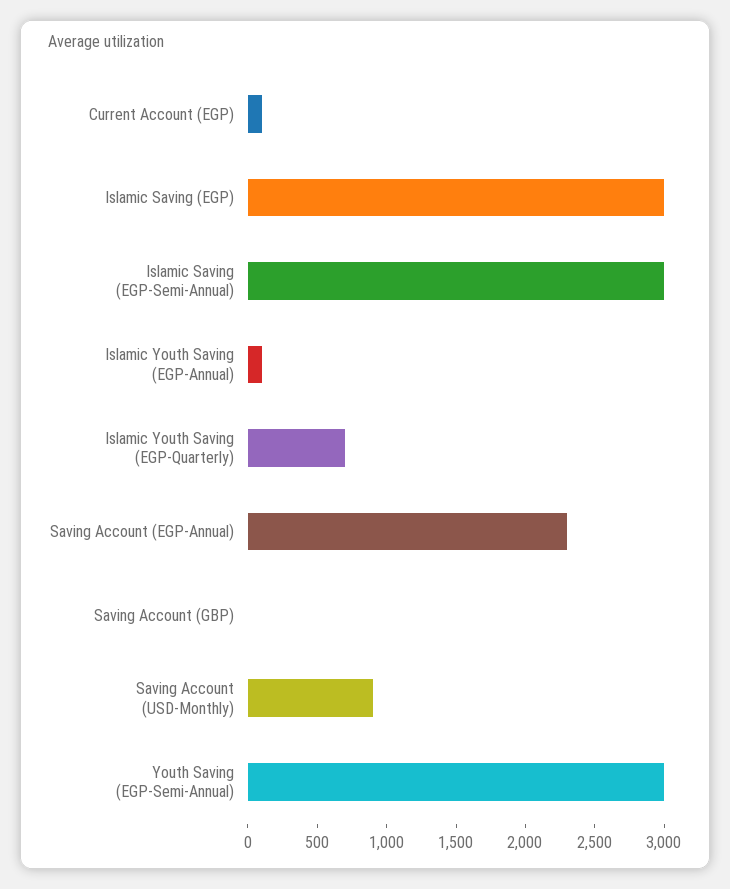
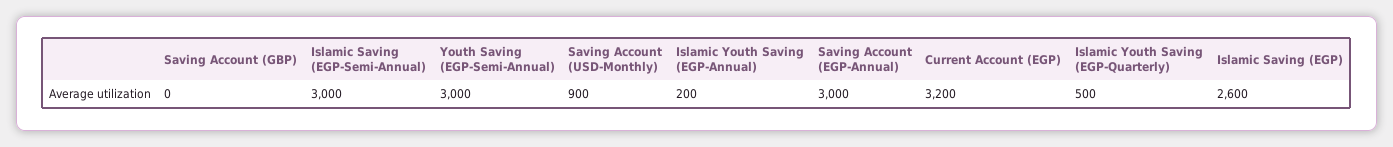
  {
-   "Current Account (EGP)": 100,
+   "Current Account (EGP)": 3200,
-   "Islamic Saving (EGP)": 3000,
+   "Islamic Saving (EGP)": 2600,
    "Islamic Saving (EGP-Semi-Annual)": 3000,
-   "Islamic Youth Saving (EGP-Annual)": 100,
+   "Islamic Youth Saving (EGP-Annual)": 200,
-   "Islamic Youth Saving (EGP-Quarterly)": 700,
+   "Islamic Youth Saving (EGP-Quarterly)": 500,
-   "Saving Account (EGP-Annual)": 2300,
+   "Saving Account (EGP-Annual)": 3000,
    "Saving Account (GBP)": 0,
    "Saving Account (USD-Monthly)": 900,
    "Youth Saving (EGP-Semi-Annual)": 3000
  }

